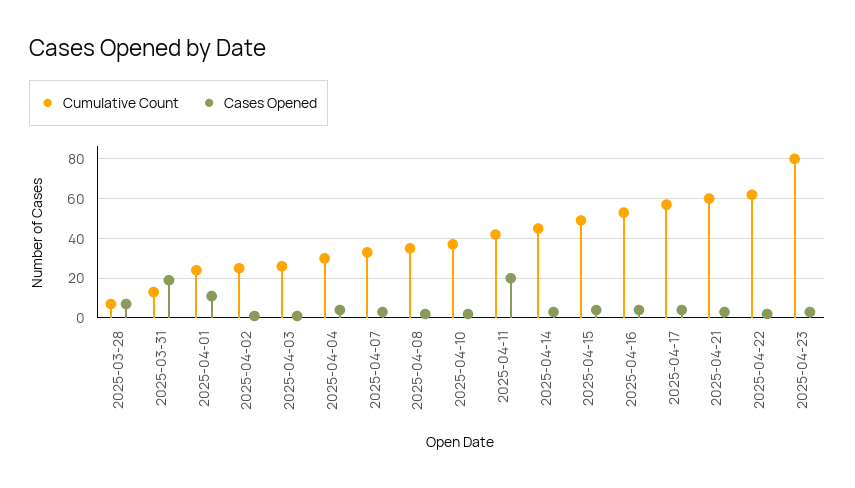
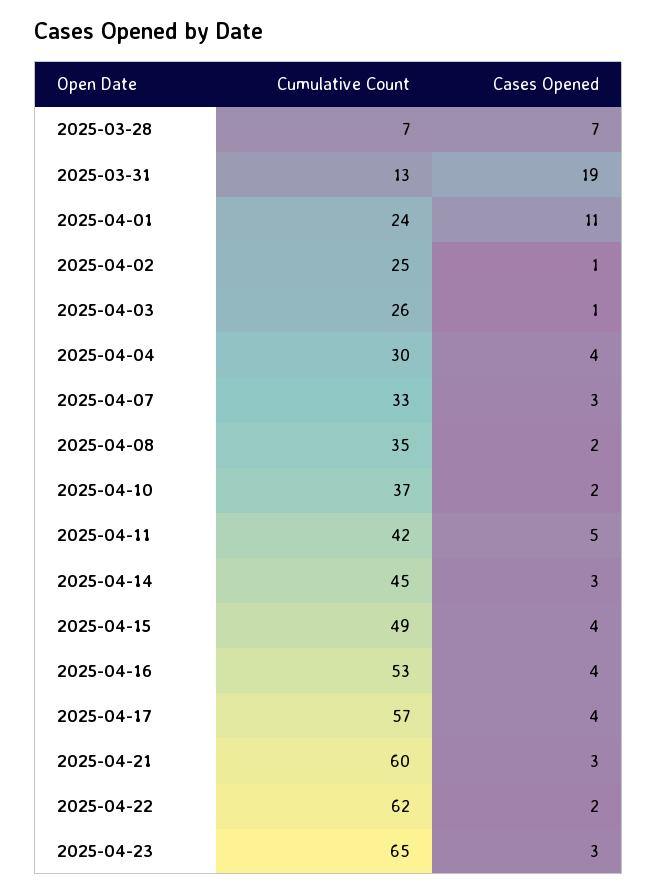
  {
    "Cumulative Count": {
      "2025-03-28": 7,
      "2025-03-31": 13,
      "2025-04-01": 24,
      "2025-04-02": 25,
      "2025-04-03": 26,
      "2025-04-04": 30,
      "2025-04-07": 33,
      "2025-04-08": 35,
      "2025-04-10": 37,
      "2025-04-11": 42,
      "2025-04-14": 45,
      "2025-04-15": 49,
      "2025-04-16": 53,
      "2025-04-17": 57,
      "2025-04-21": 60,
      "2025-04-22": 62,
-     "2025-04-23": 80
+     "2025-04-23": 65
    },
    "Cases Opened": {
      "2025-03-28": 7,
      "2025-03-31": 19,
      "2025-04-01": 11,
      "2025-04-02": 1,
      "2025-04-03": 1,
      "2025-04-04": 4,
      "2025-04-07": 3,
      "2025-04-08": 2,
      "2025-04-10": 2,
-     "2025-04-11": 20,
+     "2025-04-11": 5,
      "2025-04-14": 3,
      "2025-04-15": 4,
      "2025-04-16": 4,
      "2025-04-17": 4,
      "2025-04-21": 3,
      "2025-04-22": 2,
      "2025-04-23": 3
    }
  }

